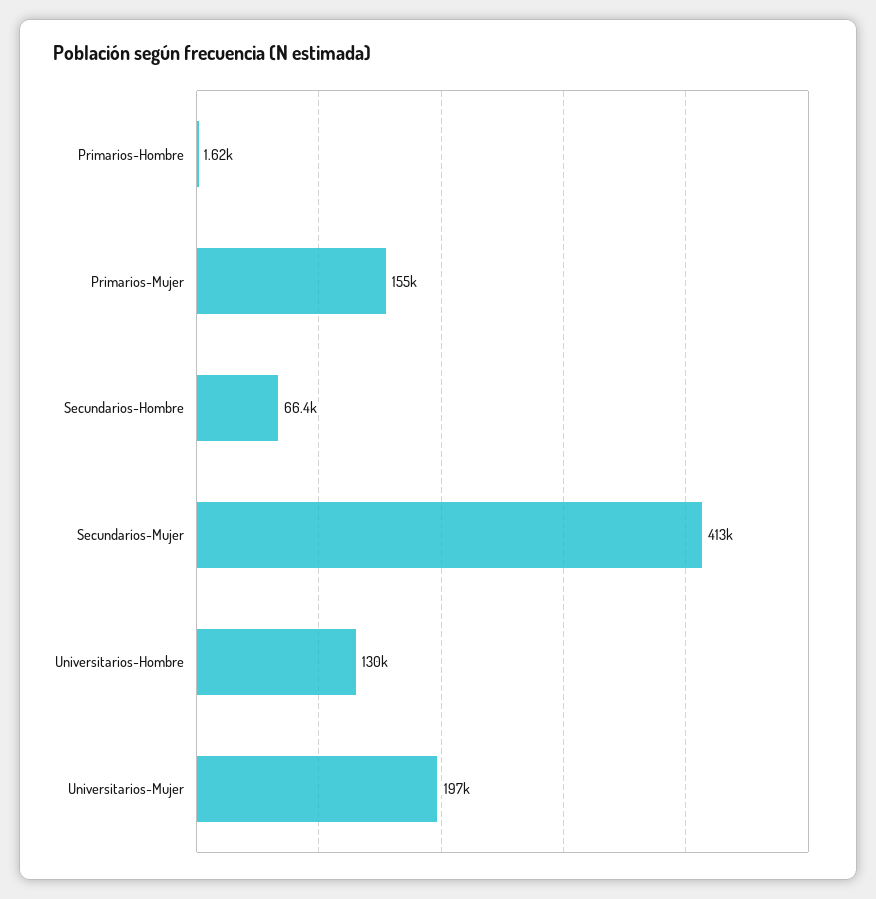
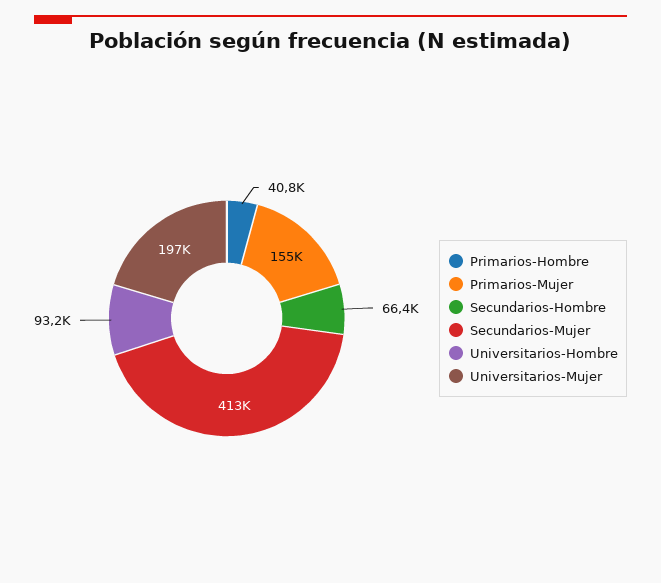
  {
-   "Primarios-Hombre": 1620,
+   "Primarios-Hombre": 40800,
    "Primarios-Mujer": 155000,
    "Secundarios-Hombre": 66400,
    "Secundarios-Mujer": 413000,
-   "Universitarios-Hombre": 130000,
+   "Universitarios-Hombre": 93200,
    "Universitarios-Mujer": 197000
  }

